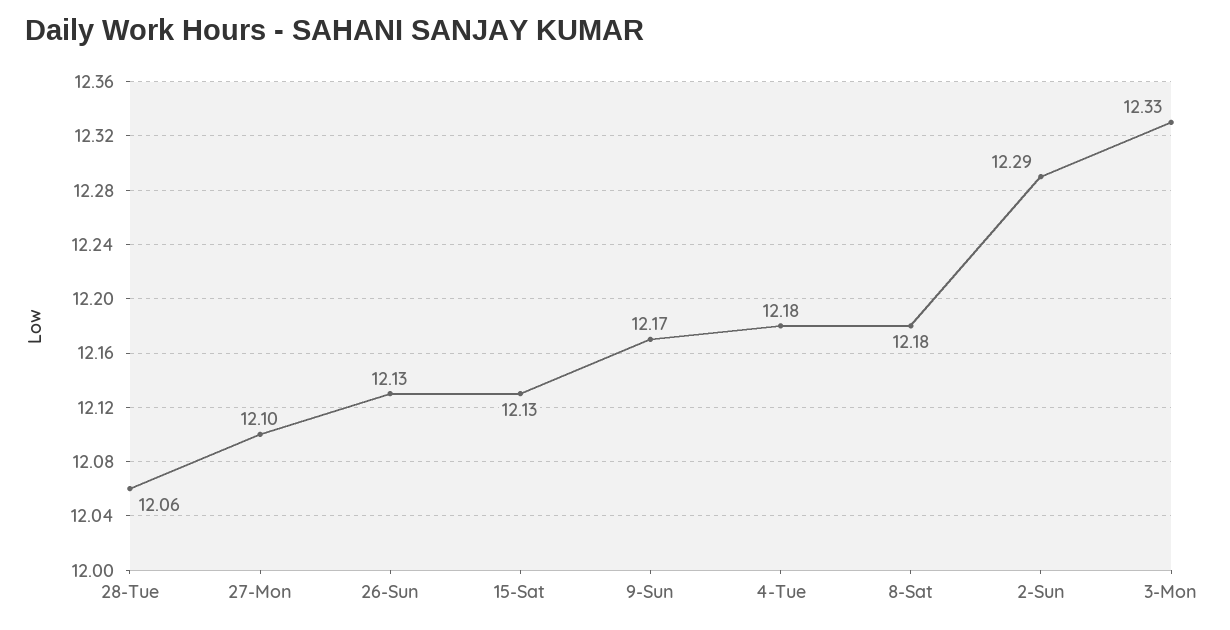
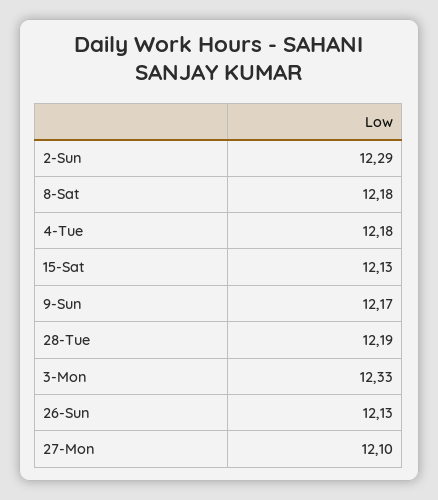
  {
-   "28-Tue": 12.06,
+   "28-Tue": 12.19,
    "27-Mon": 12.1,
    "26-Sun": 12.13,
    "15-Sat": 12.13,
    "9-Sun": 12.17,
    "4-Tue": 12.18,
    "8-Sat": 12.18,
    "2-Sun": 12.29,
    "3-Mon": 12.33
  }

